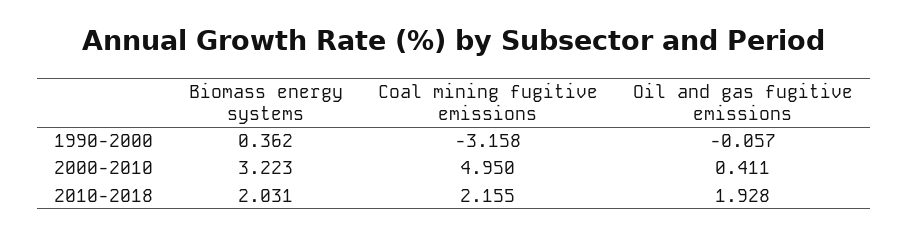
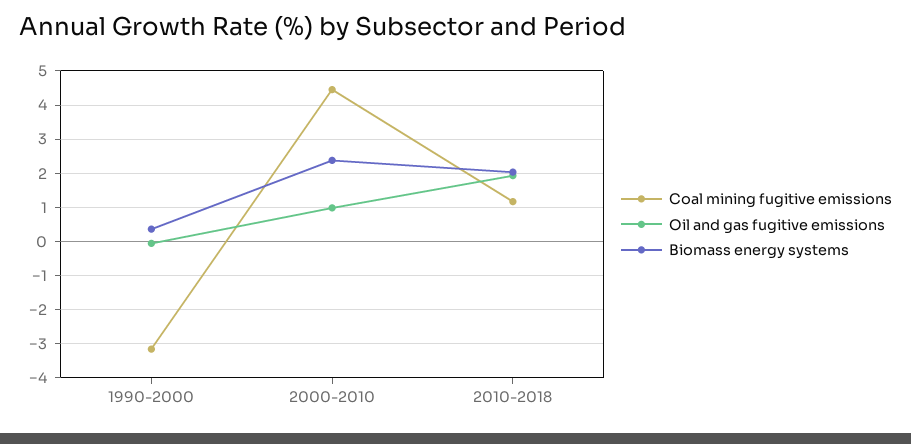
  {
    "Biomass energy systems": {
      "1990-2000": 0.362,
-     "2000-2010": 3.223,
+     "2000-2010": 2.4,
      "2010-2018": 2.031
    },
    "Coal mining fugitive emissions": {
      "1990-2000": -3.158,
-     "2000-2010": 4.95,
+     "2000-2010": 4.4,
-     "2010-2018": 2.155
+     "2010-2018": 1.2
    },
    "Oil and gas fugitive emissions": {
      "1990-2000": -0.057,
-     "2000-2010": 0.411,
+     "2000-2010": 1,
      "2010-2018": 1.928
    }
  }

